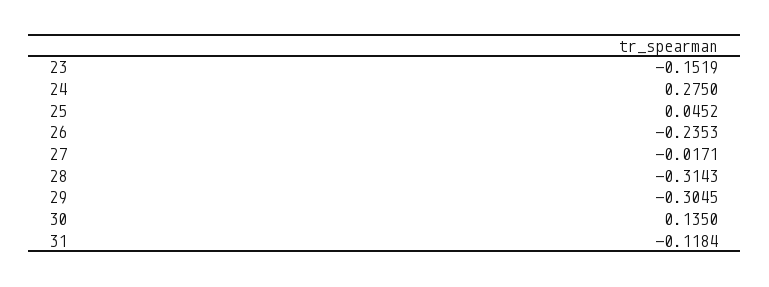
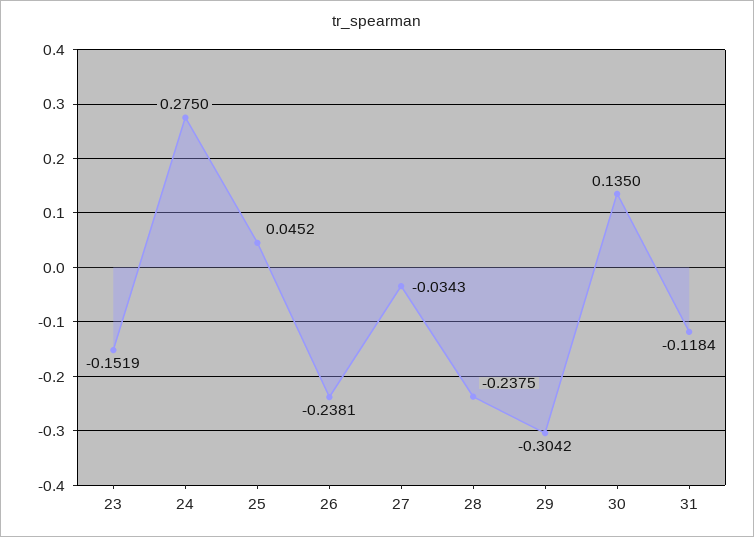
  {
    "23": -0.1519,
    "24": 0.275,
    "25": 0.0452,
-   "26": -0.2353,
+   "26": -0.2381,
-   "27": -0.0171,
+   "27": -0.0343,
-   "28": -0.3143,
+   "28": -0.2375,
-   "29": -0.3045,
+   "29": -0.3042,
    "30": 0.135,
    "31": -0.1184
  }

